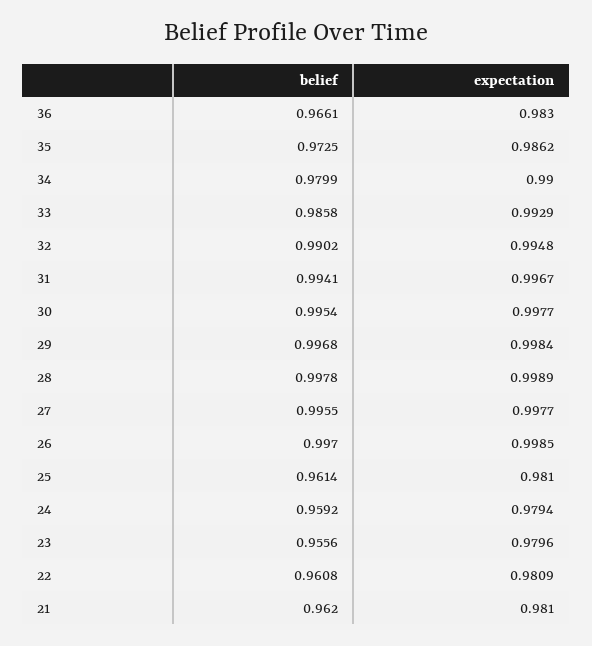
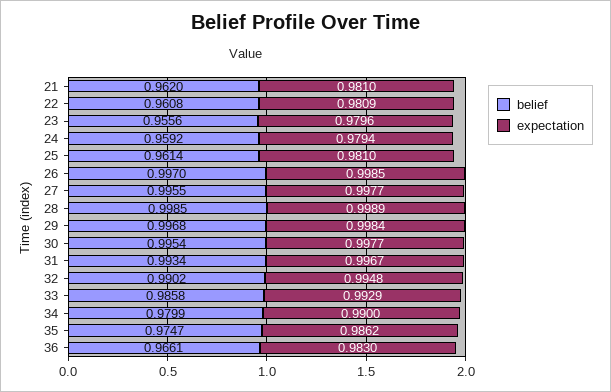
  {
    "belief": {
      "36": 0.9661,
-     "35": 0.9725,
+     "35": 0.9747,
      "34": 0.9799,
      "33": 0.9858,
      "32": 0.9902,
-     "31": 0.9941,
+     "31": 0.9934,
      "30": 0.9954,
      "29": 0.9968,
-     "28": 0.9978,
+     "28": 0.9985,
      "27": 0.9955,
      "26": 0.997,
      "25": 0.9614,
      "24": 0.9592,
      "23": 0.9556,
      "22": 0.9608,
      "21": 0.962
    },
    "expectation": {
      "36": 0.983,
      "35": 0.9862,
      "34": 0.99,
      "33": 0.9929,
      "32": 0.9948,
      "31": 0.9967,
      "30": 0.9977,
      "29": 0.9984,
      "28": 0.9989,
      "27": 0.9977,
      "26": 0.9985,
      "25": 0.981,
      "24": 0.9794,
      "23": 0.9796,
      "22": 0.9809,
      "21": 0.981
    }
  }

